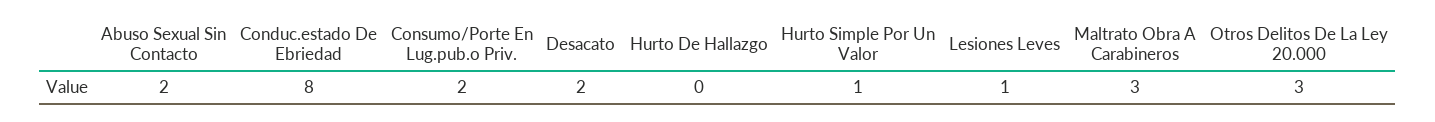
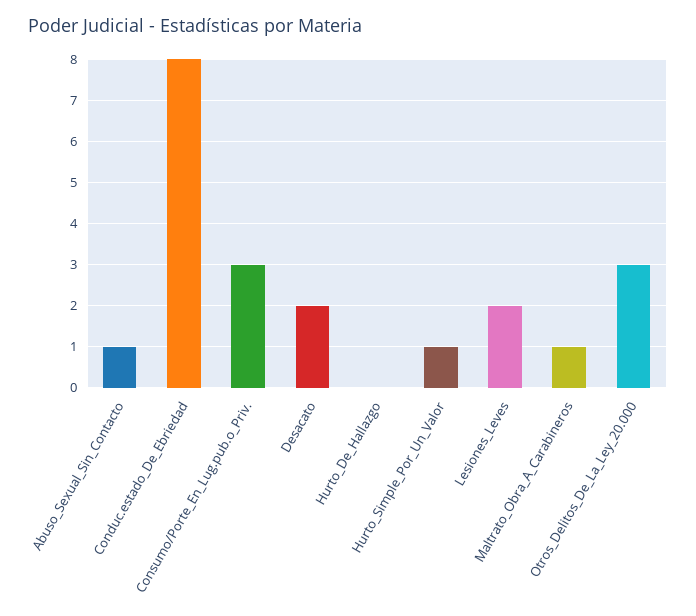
  {
-   "Abuso Sexual Sin Contacto": 2,
+   "Abuso Sexual Sin Contacto": 1,
    "Conduc.estado De Ebriedad": 8,
-   "Consumo/Porte En Lug.pub.o Priv.": 2,
+   "Consumo/Porte En Lug.pub.o Priv.": 3,
    "Desacato": 2,
    "Hurto De Hallazgo": 0,
    "Hurto Simple Por Un Valor": 1,
-   "Lesiones Leves": 1,
+   "Lesiones Leves": 2,
-   "Maltrato Obra A Carabineros": 3,
+   "Maltrato Obra A Carabineros": 1,
    "Otros Delitos De La Ley 20.000": 3
  }

